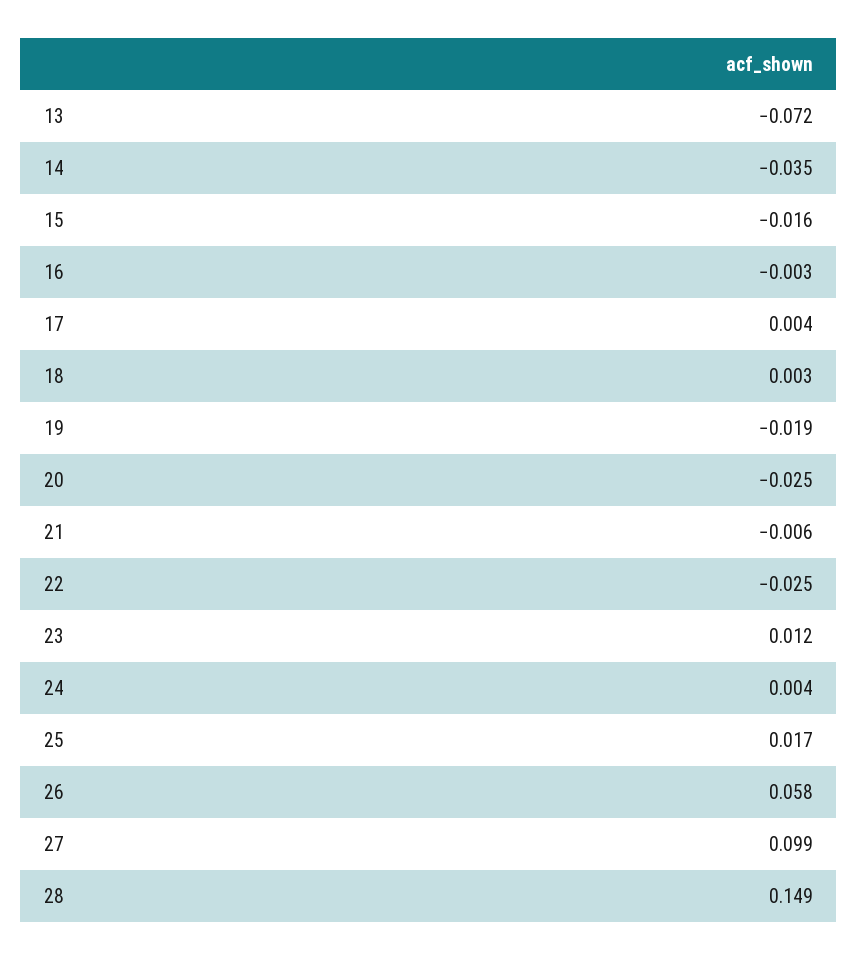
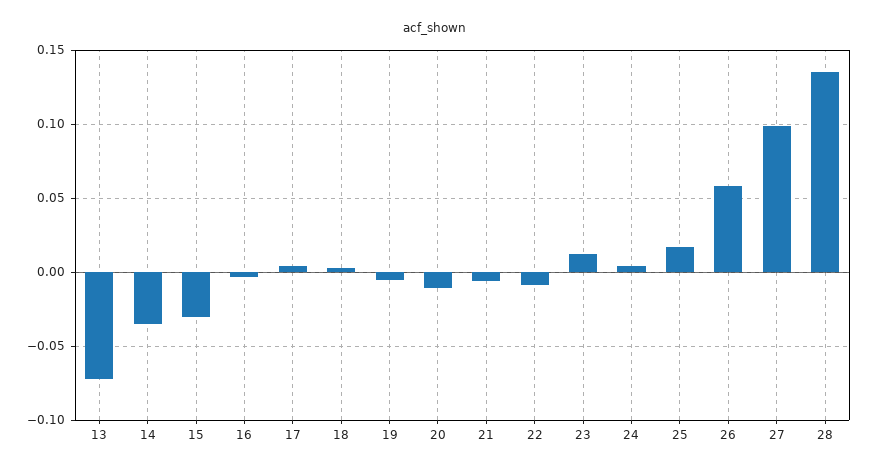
  {
    "13": -0.072,
    "14": -0.035,
-   "15": -0.016,
+   "15": -0.03,
    "16": -0.003,
    "17": 0.004,
    "18": 0.003,
-   "19": -0.019,
+   "19": -0.005,
-   "20": -0.025,
+   "20": -0.01,
    "21": -0.006,
-   "22": -0.025,
+   "22": -0.01,
    "23": 0.012,
    "24": 0.004,
    "25": 0.017,
    "26": 0.058,
    "27": 0.099,
-   "28": 0.149
+   "28": 0.135
  }

